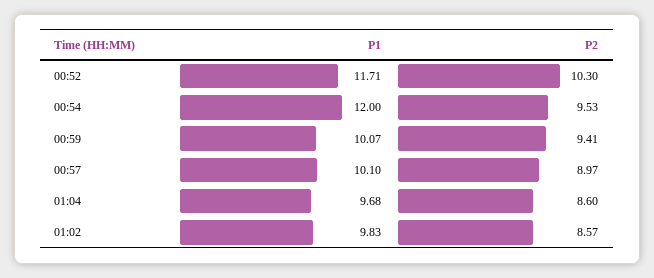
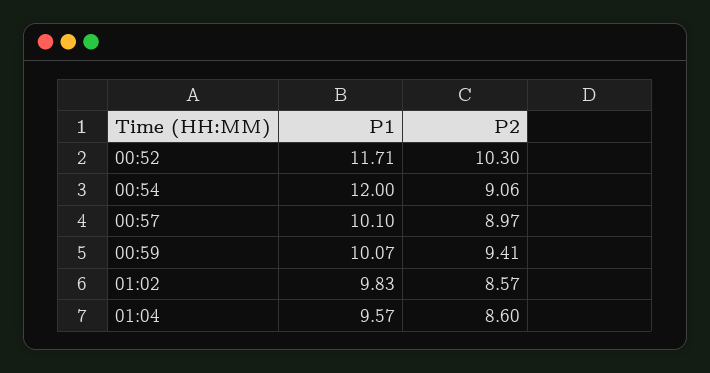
  {
    "P1": {
      "00:52": 11.71,
      "00:54": 12,
      "00:59": 10.07,
      "00:57": 10.1,
-     "01:04": 9.68,
+     "01:04": 9.57,
      "01:02": 9.83
    },
    "P2": {
      "00:52": 10.3,
-     "00:54": 9.53,
+     "00:54": 9.06,
      "00:59": 9.41,
      "00:57": 8.97,
      "01:04": 8.6,
      "01:02": 8.57
    }
  }

